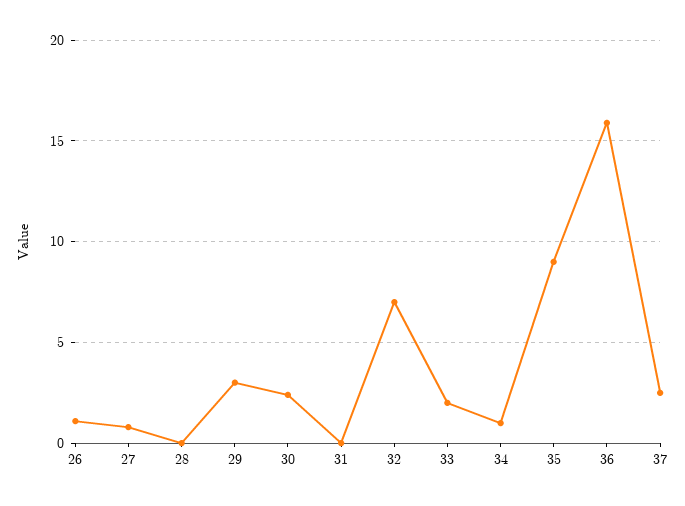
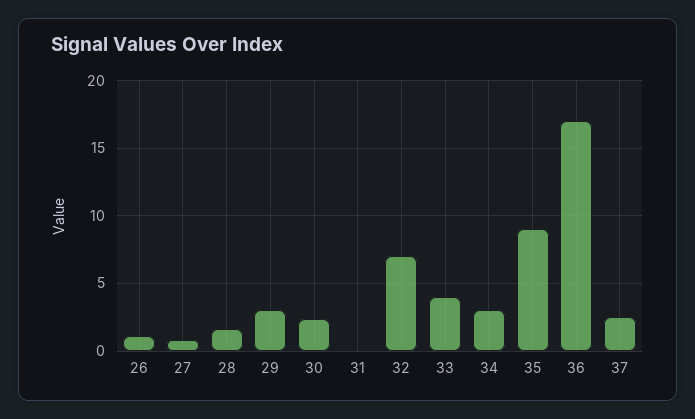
  {
    "26": 1,
    "27": 1,
-   "28": 0,
+   "28": 1.5,
    "29": 3,
    "30": 2.5,
    "31": 0,
    "32": 7,
-   "33": 2,
+   "33": 4,
-   "34": 1,
+   "34": 3,
    "35": 9,
-   "36": 16,
+   "36": 17,
    "37": 2.5
  }

